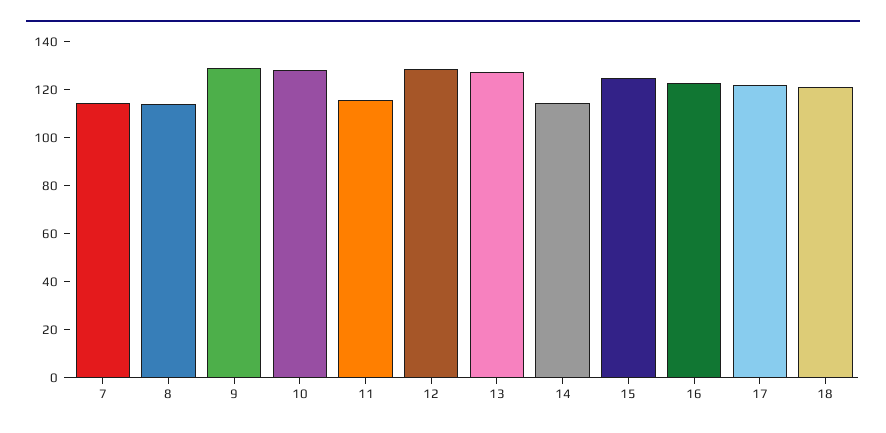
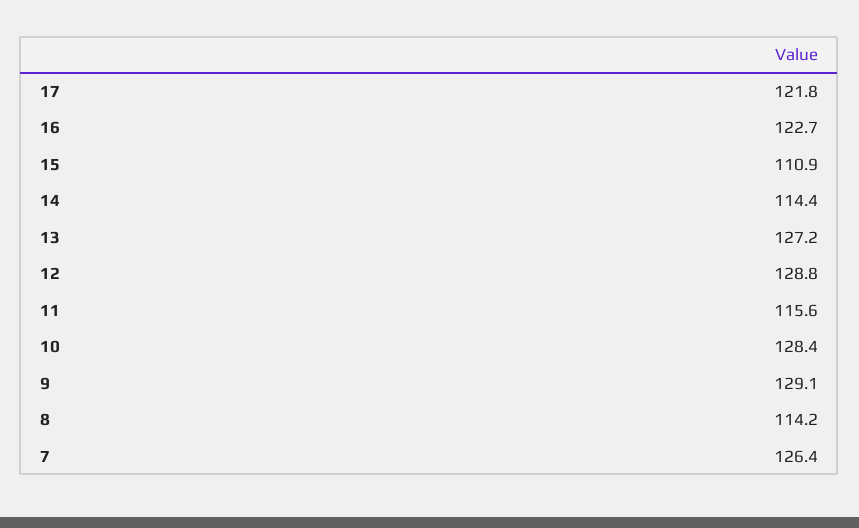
  {
-   "7": 115,
+   "7": 126.4,
    "8": 114.2,
    "9": 129.1,
    "10": 128.4,
    "11": 115.6,
    "12": 128.8,
    "13": 127.2,
    "14": 114.4,
-   "15": 125,
+   "15": 110.9,
    "16": 122.7,
-   "17": 121.8,
+   "17": 121.8
-   "18": 120
  }

